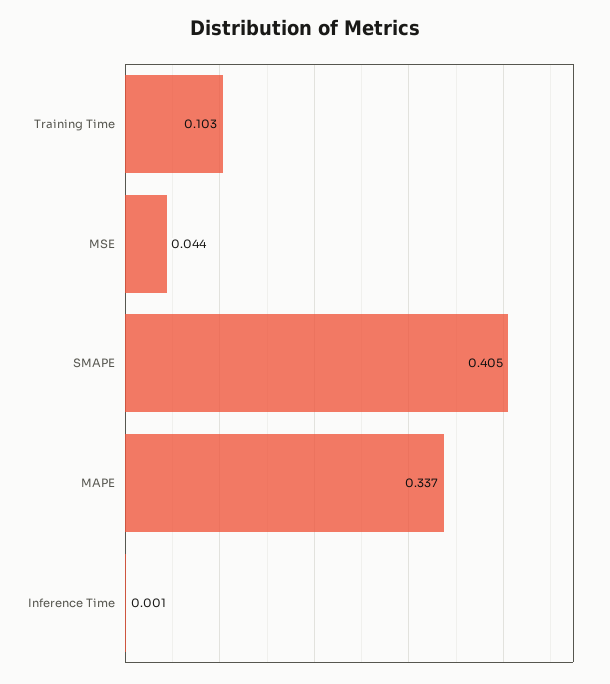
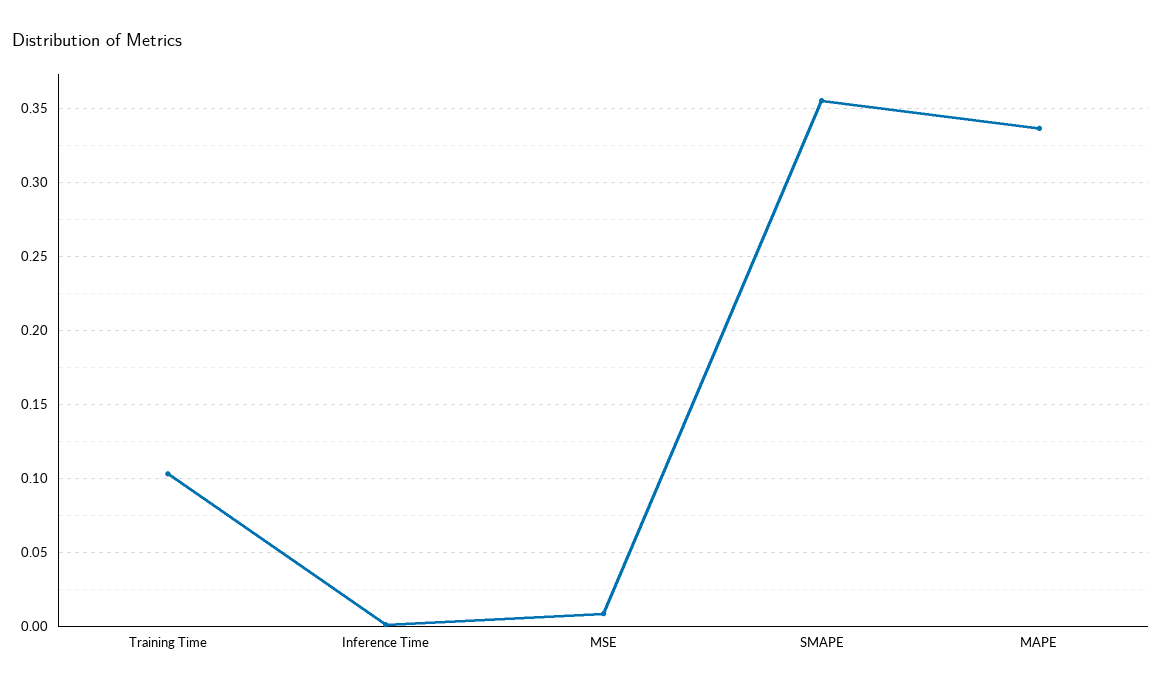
  {
    "Training Time": 0.103,
-   "MSE": 0.044,
+   "MSE": 0.01,
-   "SMAPE": 0.405,
+   "SMAPE": 0.355,
    "MAPE": 0.337,
    "Inference Time": 0.001
  }

